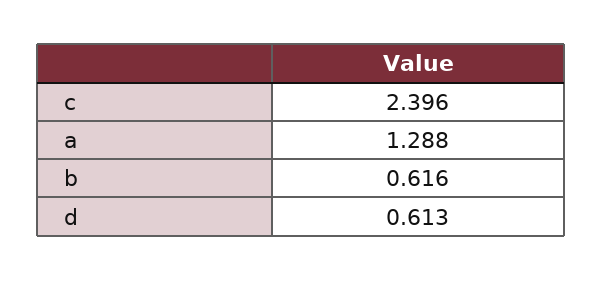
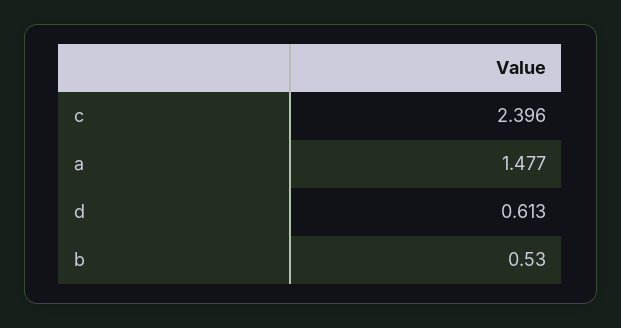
  {
    "c": 2.396,
-   "a": 1.288,
+   "a": 1.477,
-   "b": 0.616,
+   "b": 0.53,
    "d": 0.613
  }

